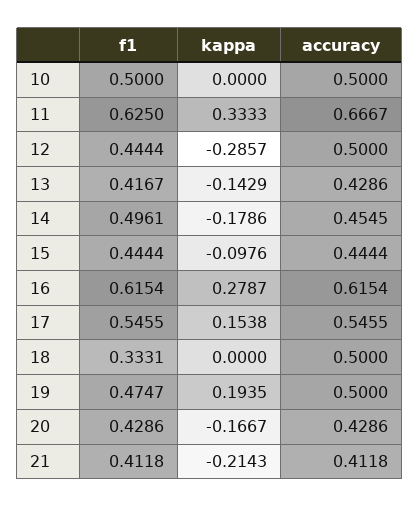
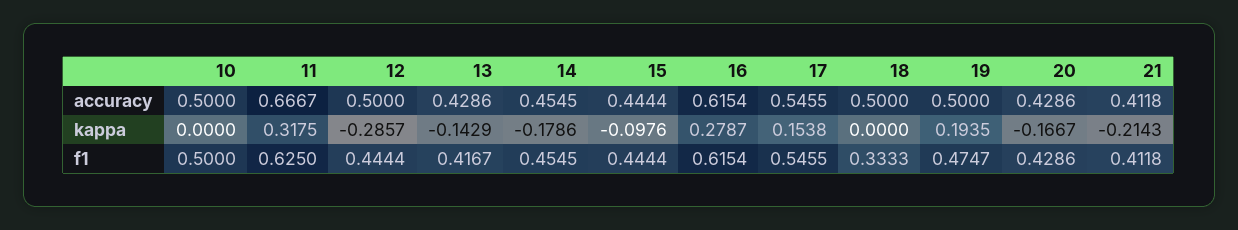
  {
    "f1": {
      "10": 0.5,
      "11": 0.625,
      "12": 0.4444,
      "13": 0.4167,
-     "14": 0.4961,
+     "14": 0.4545,
      "15": 0.4444,
      "16": 0.6154,
      "17": 0.5455,
-     "18": 0.3331,
+     "18": 0.3333,
      "19": 0.4747,
      "20": 0.4286,
      "21": 0.4118
    },
    "kappa": {
      "10": 0,
-     "11": 0.3333,
+     "11": 0.3175,
      "12": -0.2857,
      "13": -0.1429,
      "14": -0.1786,
      "15": -0.0976,
      "16": 0.2787,
      "17": 0.1538,
      "18": 0,
      "19": 0.1935,
      "20": -0.1667,
      "21": -0.2143
    },
    "accuracy": {
      "10": 0.5,
      "11": 0.6667,
      "12": 0.5,
      "13": 0.4286,
      "14": 0.4545,
      "15": 0.4444,
      "16": 0.6154,
      "17": 0.5455,
      "18": 0.5,
      "19": 0.5,
      "20": 0.4286,
      "21": 0.4118
    }
  }

